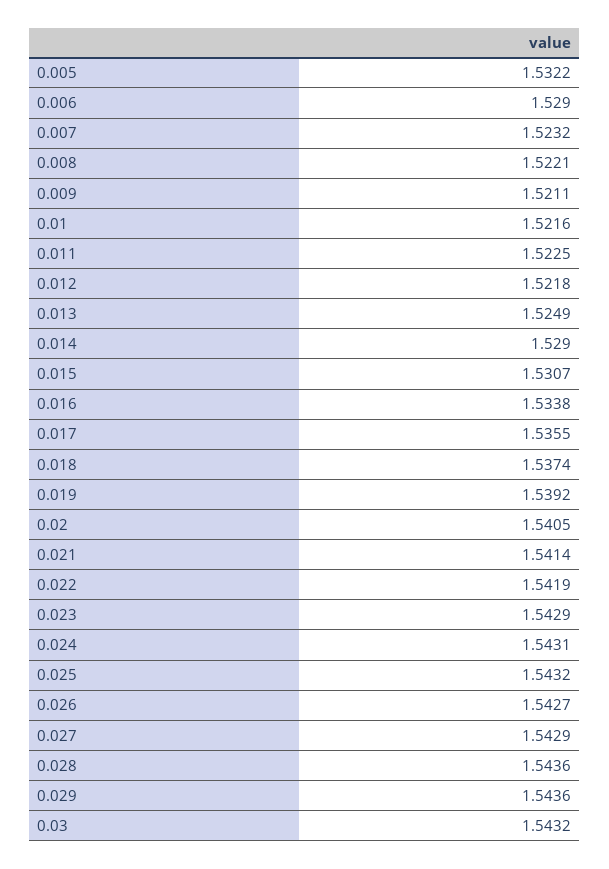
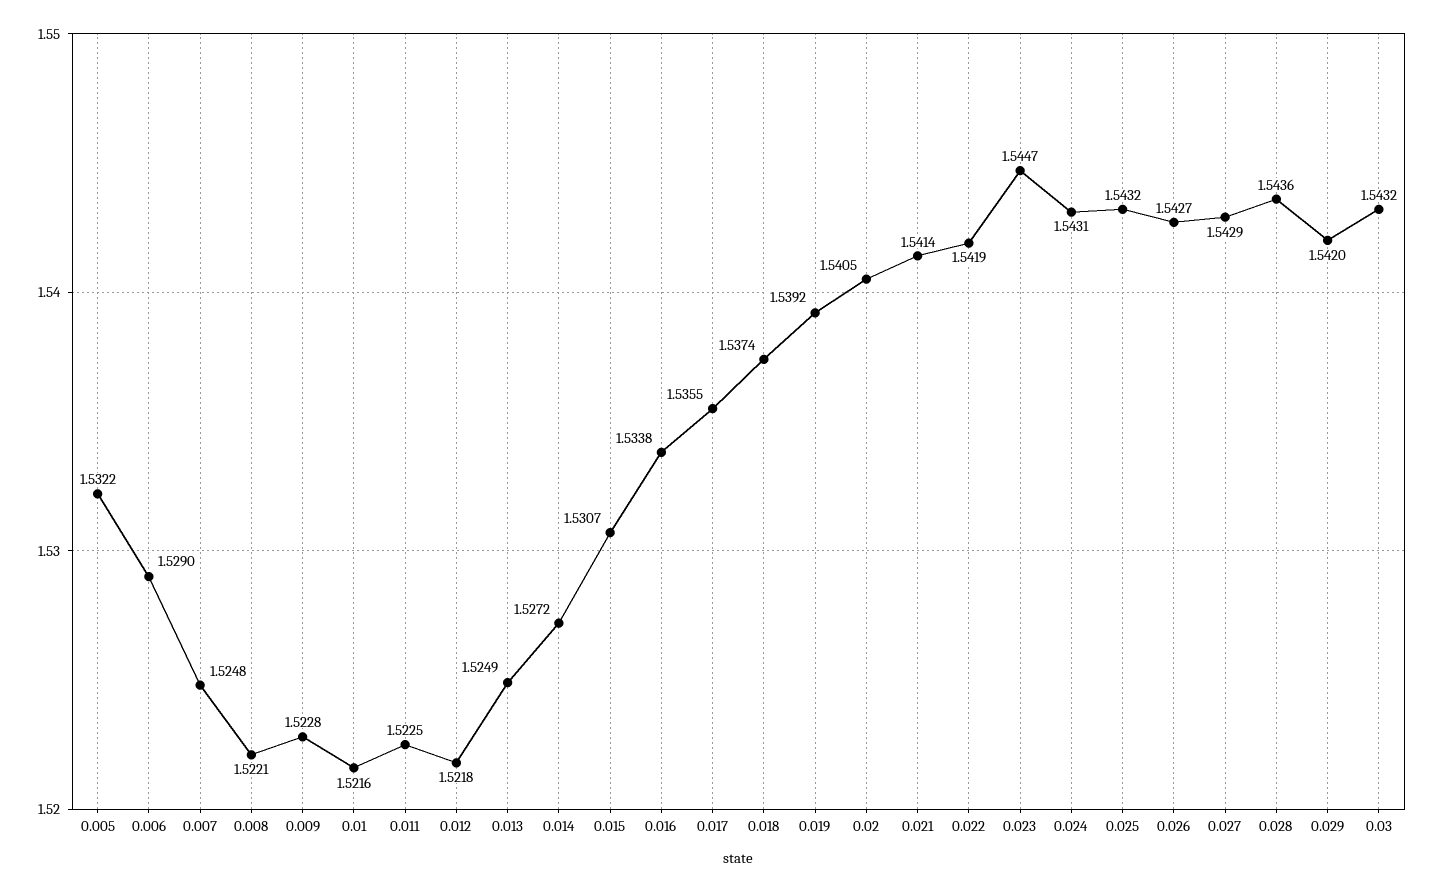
  {
    "0.005": 1.5322,
    "0.006": 1.529,
-   "0.007": 1.5232,
+   "0.007": 1.5248,
    "0.008": 1.5221,
-   "0.009": 1.5211,
+   "0.009": 1.5228,
    "0.01": 1.5216,
    "0.011": 1.5225,
    "0.012": 1.5218,
    "0.013": 1.5249,
-   "0.014": 1.529,
+   "0.014": 1.5272,
    "0.015": 1.5307,
    "0.016": 1.5338,
    "0.017": 1.5355,
    "0.018": 1.5374,
    "0.019": 1.5392,
    "0.02": 1.5405,
    "0.021": 1.5414,
    "0.022": 1.5419,
-   "0.023": 1.5429,
+   "0.023": 1.5447,
    "0.024": 1.5431,
    "0.025": 1.5432,
    "0.026": 1.5427,
    "0.027": 1.5429,
    "0.028": 1.5436,
-   "0.029": 1.5436,
+   "0.029": 1.542,
    "0.03": 1.5432
  }

